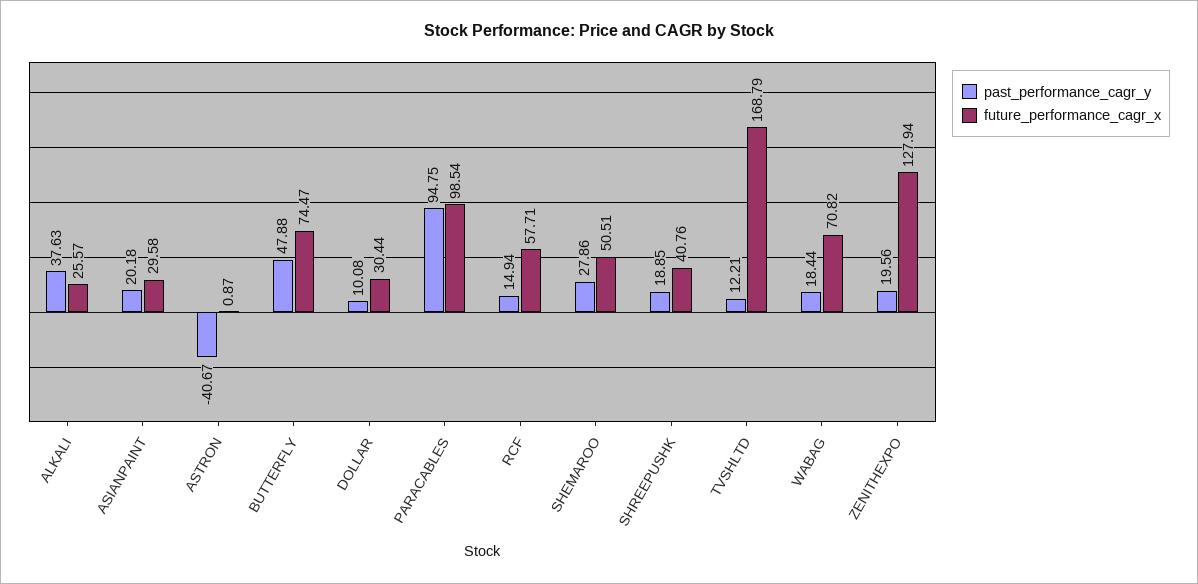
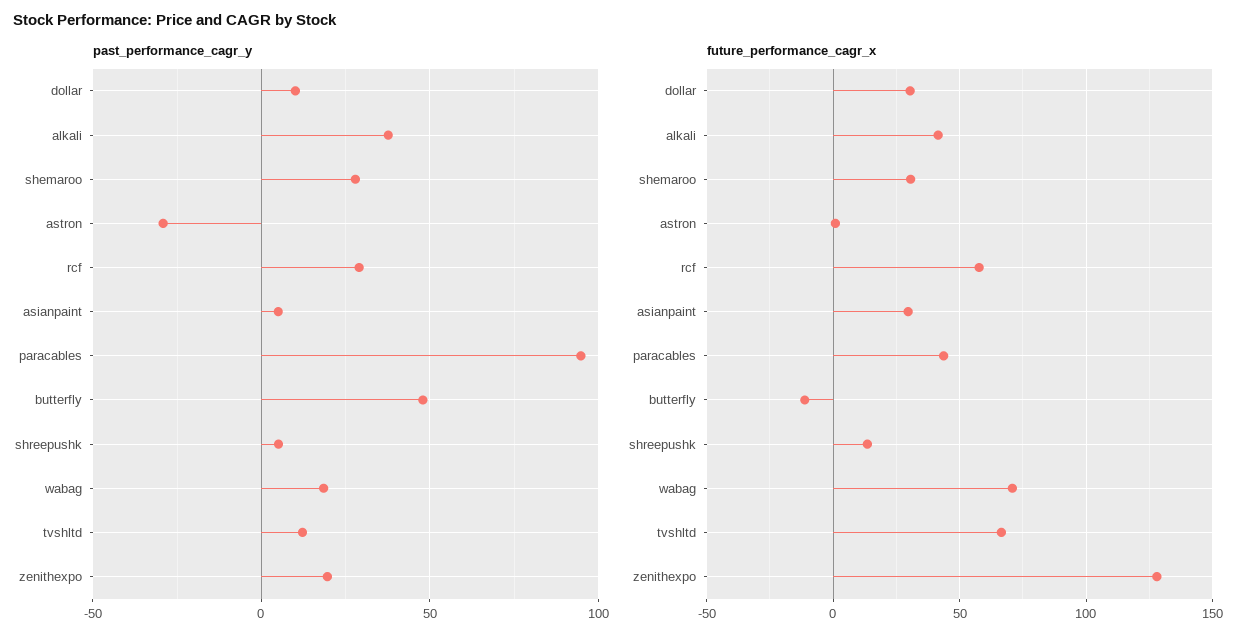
  {
    "past_performance_cagr_y": {
      "ALKALI": 37.63,
-     "ASIANPAINT": 20.18,
+     "ASIANPAINT": 5,
-     "ASTRON": -40.67,
+     "ASTRON": -30,
      "BUTTERFLY": 47.88,
      "DOLLAR": 10.08,
      "PARACABLES": 94.75,
-     "RCF": 14.94,
+     "RCF": 30,
      "SHEMAROO": 27.86,
-     "SHREEPUSHK": 18.85,
+     "SHREEPUSHK": 5,
      "TVSHLTD": 12.21,
      "WABAG": 18.44,
      "ZENITHEXPO": 19.56
    },
    "future_performance_cagr_x": {
-     "ALKALI": 25.57,
+     "ALKALI": 40,
      "ASIANPAINT": 29.58,
      "ASTRON": 0.87,
-     "BUTTERFLY": 74.47,
+     "BUTTERFLY": -10,
      "DOLLAR": 30.44,
-     "PARACABLES": 98.54,
+     "PARACABLES": 45,
      "RCF": 57.71,
-     "SHEMAROO": 50.51,
+     "SHEMAROO": 30,
-     "SHREEPUSHK": 40.76,
+     "SHREEPUSHK": 15,
-     "TVSHLTD": 168.79,
+     "TVSHLTD": 65,
      "WABAG": 70.82,
      "ZENITHEXPO": 127.94
    }
  }

